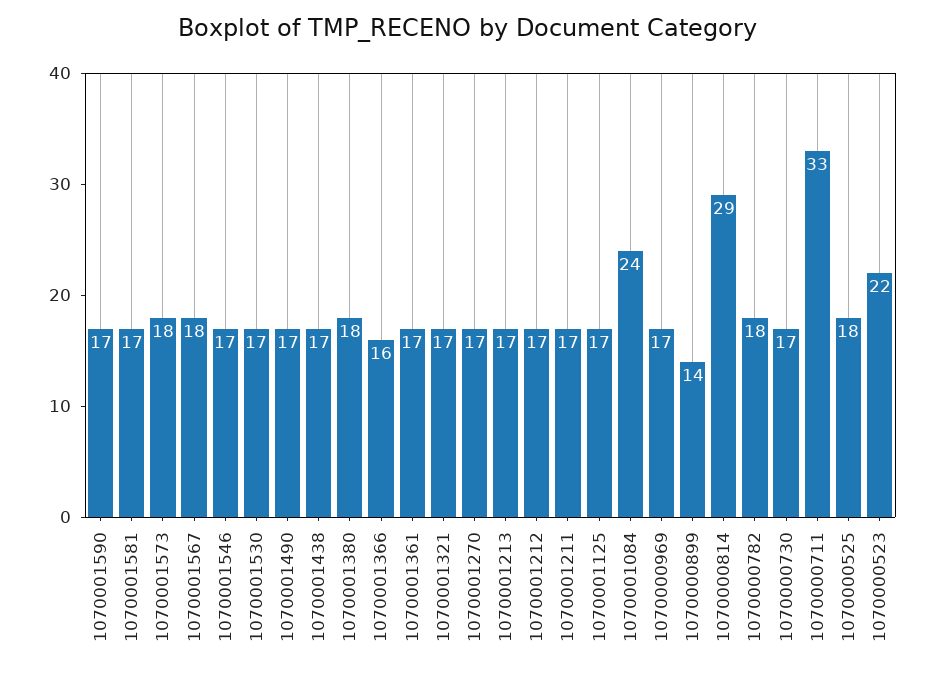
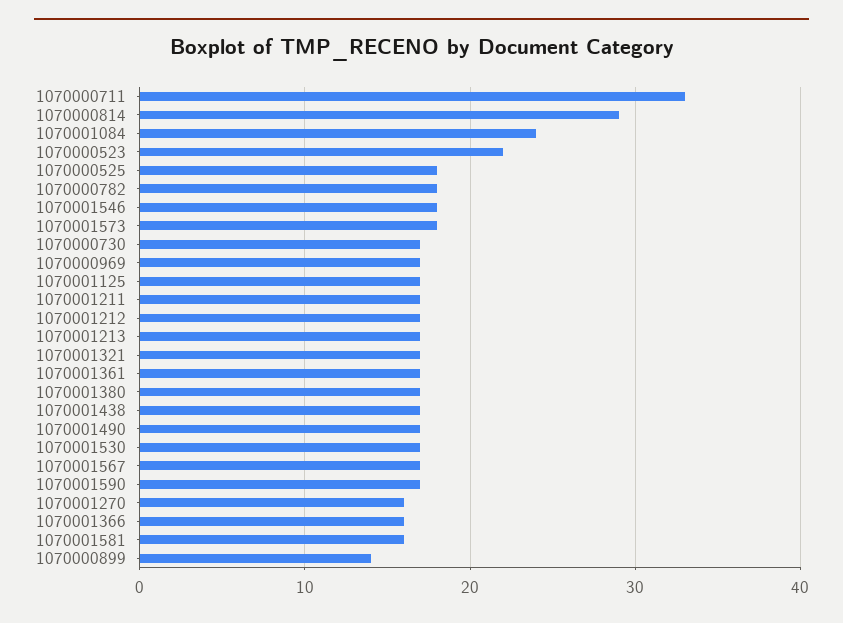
  {
    "1070001590": 17,
-   "1070001581": 17,
+   "1070001581": 16,
    "1070001573": 18,
-   "1070001567": 18,
+   "1070001567": 17,
-   "1070001546": 17,
+   "1070001546": 18,
    "1070001530": 17,
    "1070001490": 17,
    "1070001438": 17,
-   "1070001380": 18,
+   "1070001380": 17,
    "1070001366": 16,
    "1070001361": 17,
    "1070001321": 17,
-   "1070001270": 17,
+   "1070001270": 16,
    "1070001213": 17,
    "1070001212": 17,
    "1070001211": 17,
    "1070001125": 17,
    "1070001084": 24,
    "1070000969": 17,
    "1070000899": 14,
    "1070000814": 29,
    "1070000782": 18,
    "1070000730": 17,
    "1070000711": 33,
    "1070000525": 18,
    "1070000523": 22
  }

